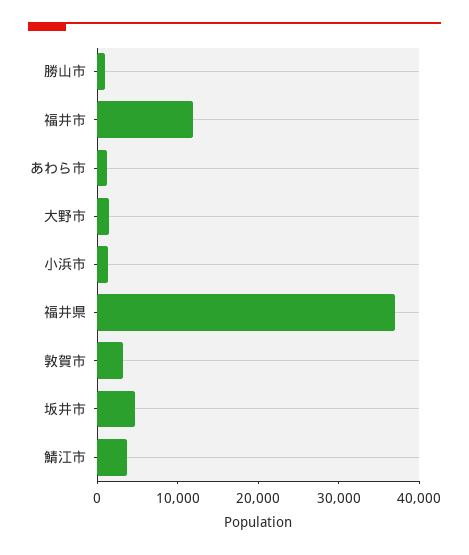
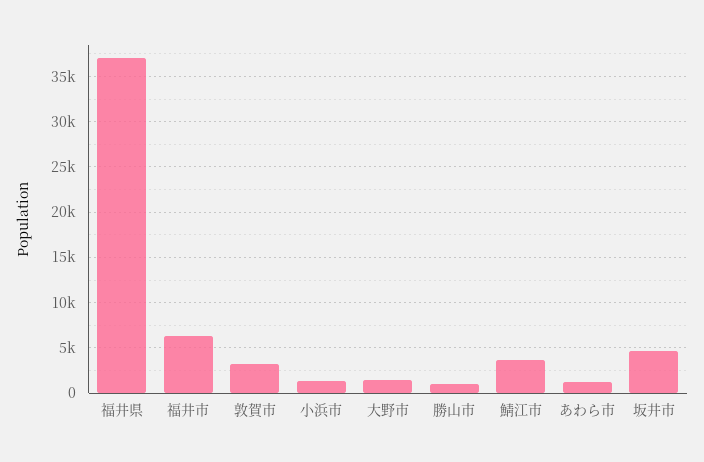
  {
    "勝山市": 1000,
-   "福井市": 12000,
+   "福井市": 6000,
    "あわら市": 1000,
    "大野市": 1000,
    "小浜市": 1000,
    "福井県": 37000,
    "敦賀市": 3000,
    "坂井市": 5000,
    "鯖江市": 4000
  }

